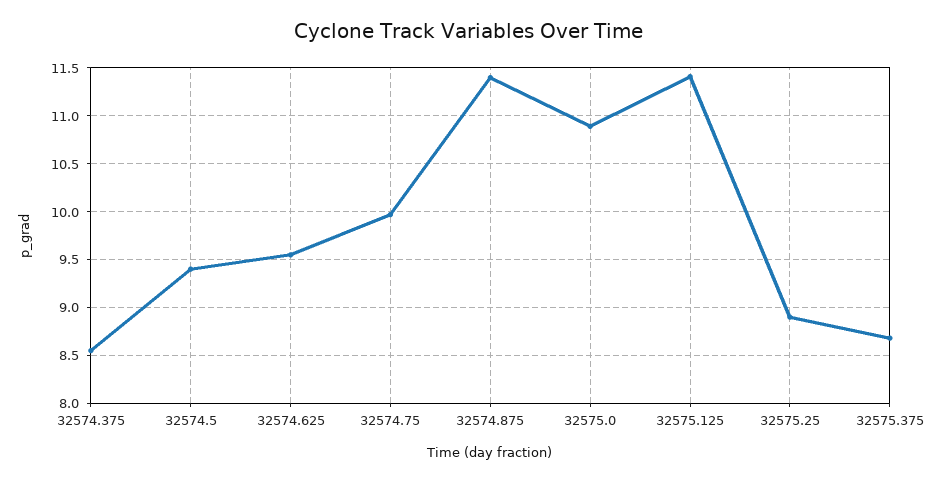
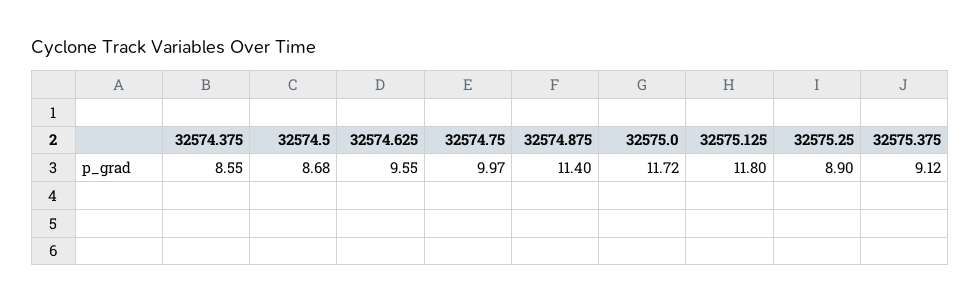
  {
    "32574.375": 8.55,
-   "32574.5": 9.4,
+   "32574.5": 8.68,
    "32574.625": 9.55,
    "32574.75": 9.97,
    "32574.875": 11.4,
-   "32575.0": 10.9,
+   "32575.0": 11.72,
-   "32575.125": 11.4,
+   "32575.125": 11.8,
    "32575.25": 8.9,
-   "32575.375": 8.7
+   "32575.375": 9.12
  }

